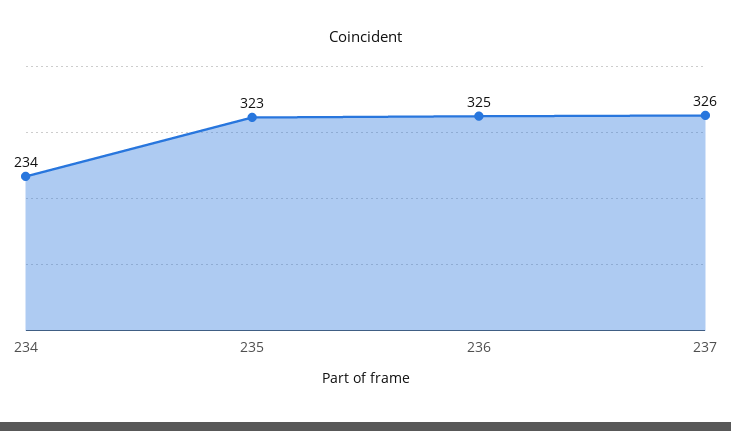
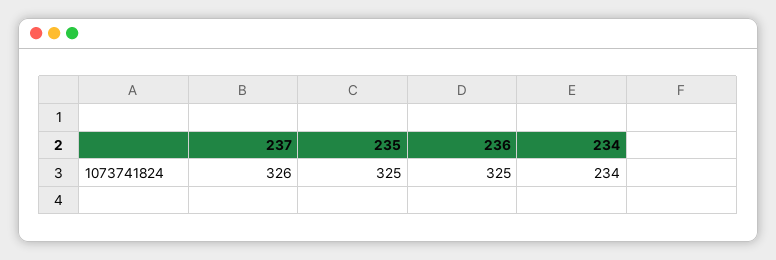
  {
    "234": 234,
-   "235": 323,
+   "235": 325,
    "236": 325,
    "237": 326
  }

